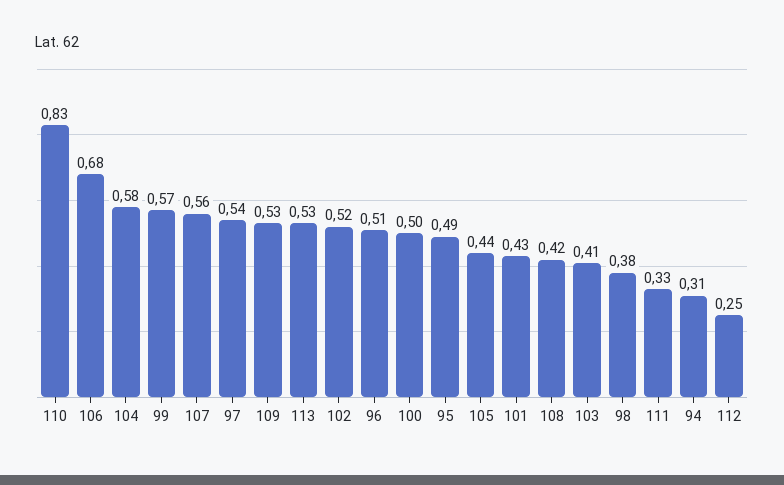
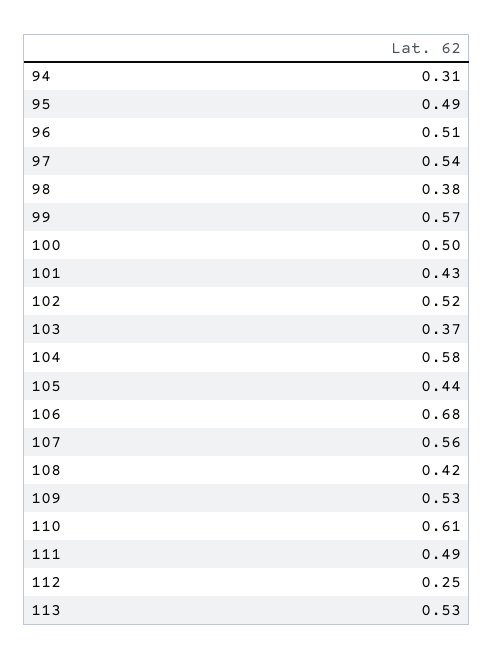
  {
-   "110": 0.83,
+   "110": 0.61,
    "106": 0.68,
    "104": 0.58,
    "99": 0.57,
    "107": 0.56,
    "97": 0.54,
    "109": 0.53,
    "113": 0.53,
    "102": 0.52,
    "96": 0.51,
    "100": 0.5,
    "95": 0.49,
    "105": 0.44,
    "101": 0.43,
    "108": 0.42,
-   "103": 0.41,
+   "103": 0.37,
    "98": 0.38,
-   "111": 0.33,
+   "111": 0.49,
    "94": 0.31,
    "112": 0.25
  }

